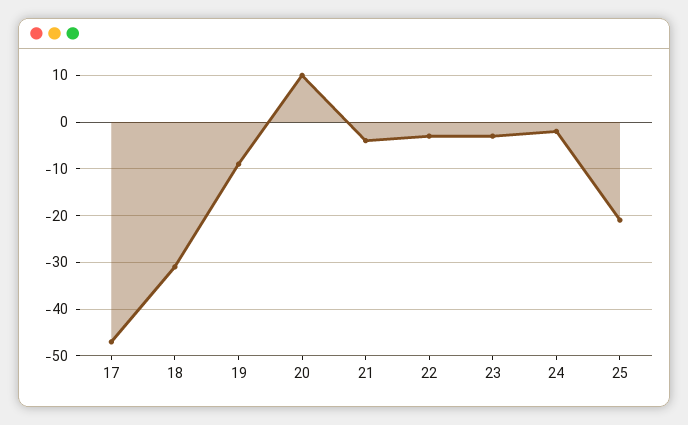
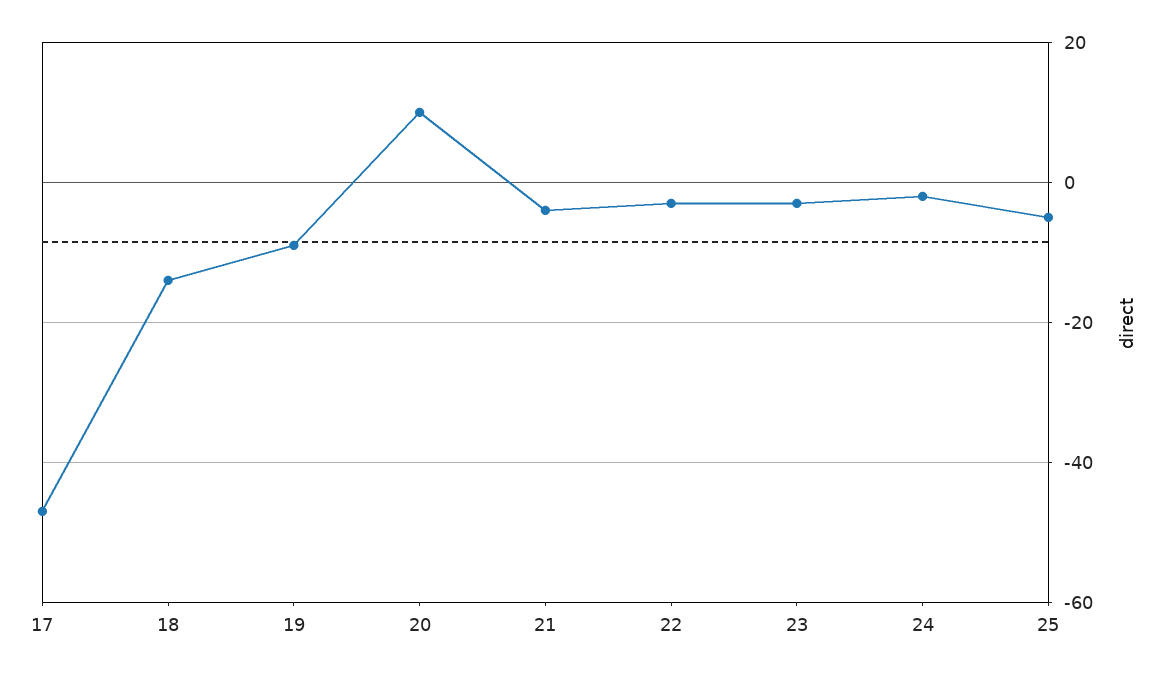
  {
    "17": -45,
-   "18": -30,
+   "18": -15,
    "19": -10,
    "20": 10,
    "21": -5,
    "22": -5,
    "23": -5,
    "24": 0,
-   "25": -20
+   "25": -5
  }

